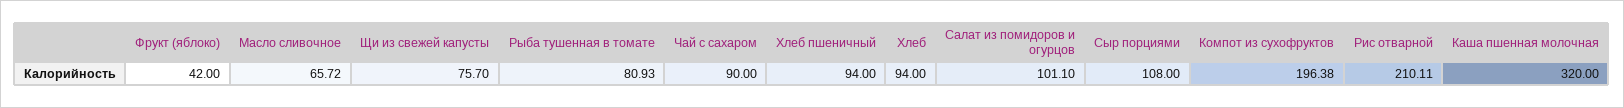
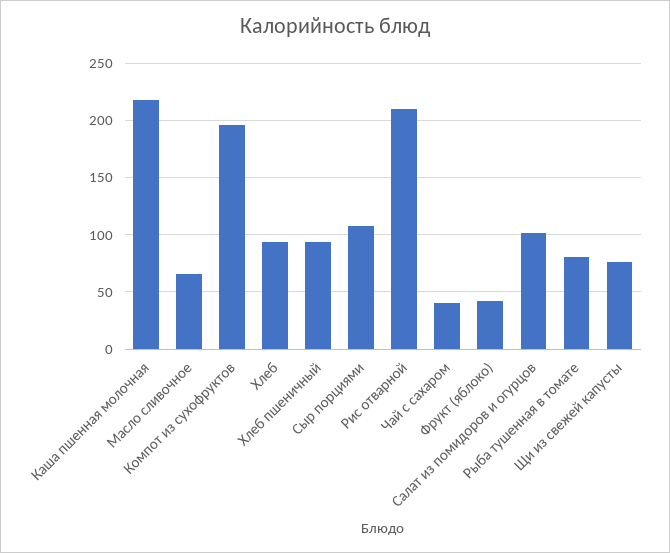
  {
    "Фрукт (яблоко)": 42,
    "Масло сливочное": 65.72,
    "Щи из свежей капусты": 75.7,
    "Рыба тушенная в томате": 80.93,
-   "Чай с сахаром": 90,
+   "Чай с сахаром": 40,
    "Хлеб пшеничный": 94,
    "Хлеб": 94,
    "Салат из помидоров и огурцов": 101.1,
    "Сыр порциями": 108,
    "Компот из сухофруктов": 196.38,
    "Рис отварной": 210.11,
-   "Каша пшенная молочная": 320
+   "Каша пшенная молочная": 220
  }

